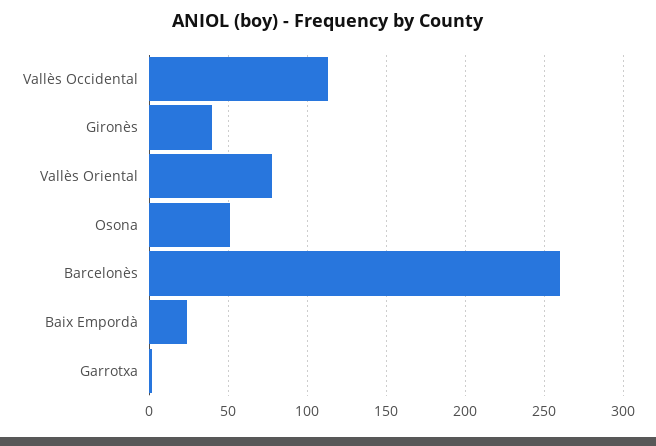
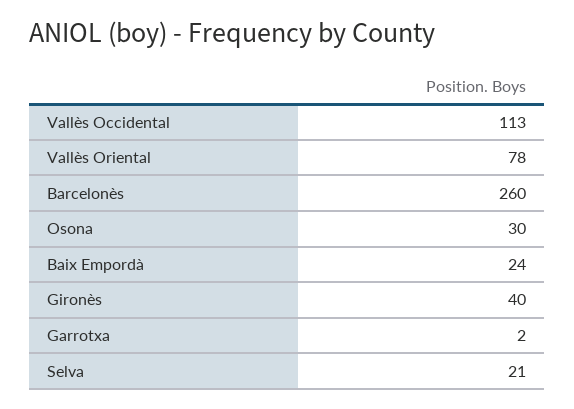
  {
    "Vallès Occidental": 113,
    "Gironès": 40,
    "Vallès Oriental": 78,
-   "Osona": 50,
+   "Osona": 30,
    "Barcelonès": 260,
    "Baix Empordà": 24,
-   "Garrotxa": 2
+   "Garrotxa": 2,
+   "Selva": 21
  }

